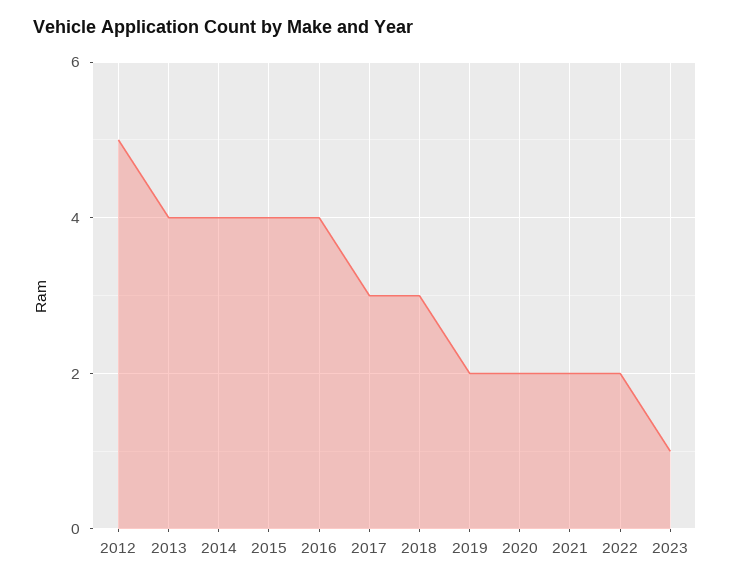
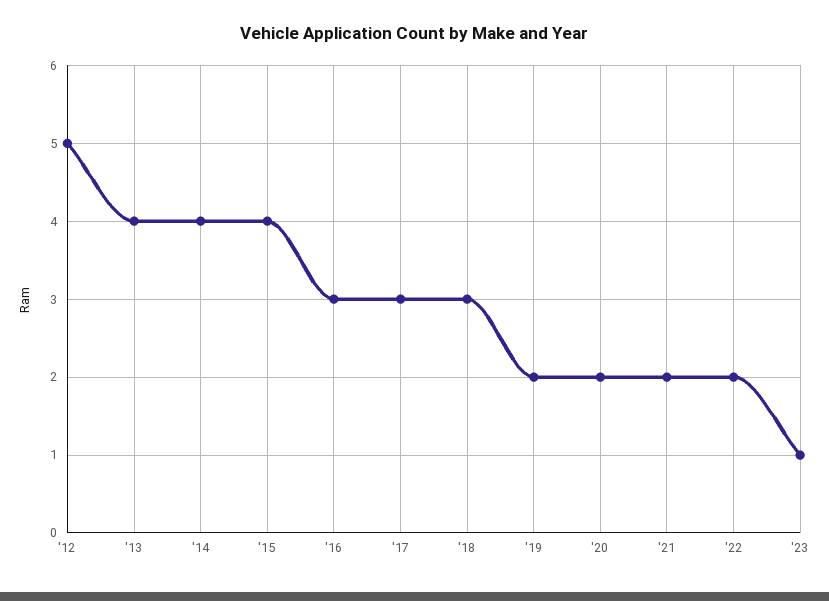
  {
    "2012": 5,
    "2013": 4,
    "2014": 4,
    "2015": 4,
-   "2016": 4,
+   "2016": 3,
    "2017": 3,
    "2018": 3,
    "2019": 2,
    "2020": 2,
    "2021": 2,
    "2022": 2,
    "2023": 1
  }

